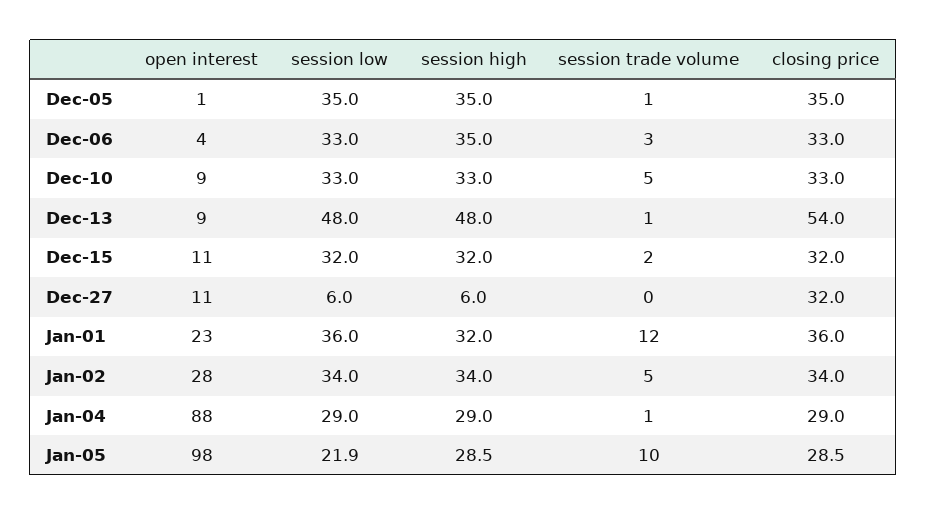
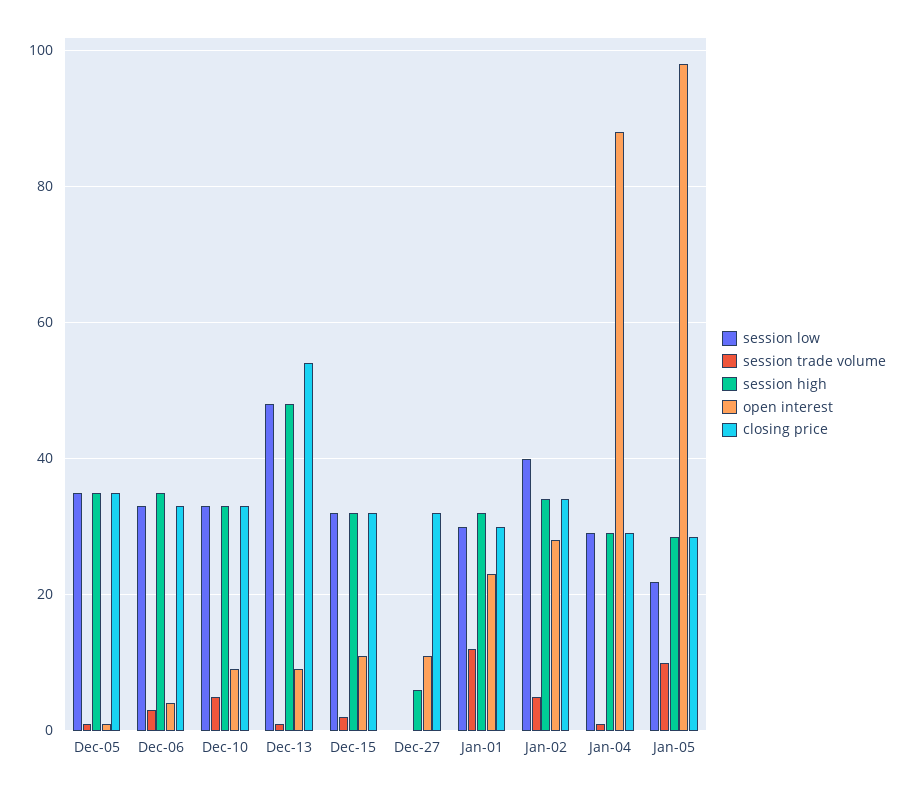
  {
    "open interest": {
      "Dec-05": 1,
      "Dec-06": 4,
      "Dec-10": 9,
      "Dec-13": 9,
      "Dec-15": 11,
      "Dec-27": 11,
      "Jan-01": 23,
      "Jan-02": 28,
      "Jan-04": 88,
      "Jan-05": 98
    },
    "session low": {
      "Dec-05": 35,
      "Dec-06": 33,
      "Dec-10": 33,
      "Dec-13": 48,
      "Dec-15": 32,
-     "Dec-27": 6,
+     "Dec-27": 0,
-     "Jan-01": 36,
+     "Jan-01": 30,
-     "Jan-02": 34,
+     "Jan-02": 40,
      "Jan-04": 29,
      "Jan-05": 21.9
    },
    "session high": {
      "Dec-05": 35,
      "Dec-06": 35,
      "Dec-10": 33,
      "Dec-13": 48,
      "Dec-15": 32,
      "Dec-27": 6,
      "Jan-01": 32,
      "Jan-02": 34,
      "Jan-04": 29,
      "Jan-05": 28.5
    },
    "session trade volume": {
      "Dec-05": 1,
      "Dec-06": 3,
      "Dec-10": 5,
      "Dec-13": 1,
      "Dec-15": 2,
      "Dec-27": 0,
      "Jan-01": 12,
      "Jan-02": 5,
      "Jan-04": 1,
      "Jan-05": 10
    },
    "closing price": {
      "Dec-05": 35,
      "Dec-06": 33,
      "Dec-10": 33,
      "Dec-13": 54,
      "Dec-15": 32,
      "Dec-27": 32,
-     "Jan-01": 36,
+     "Jan-01": 30,
      "Jan-02": 34,
      "Jan-04": 29,
      "Jan-05": 28.5
    }
  }

